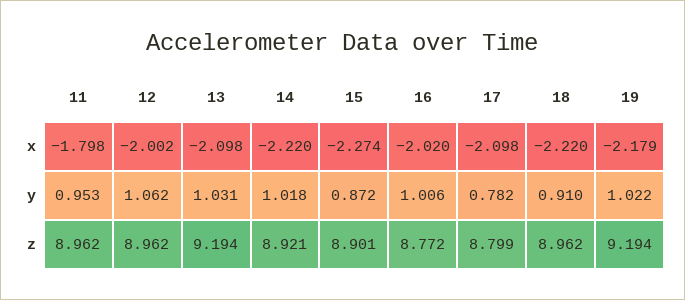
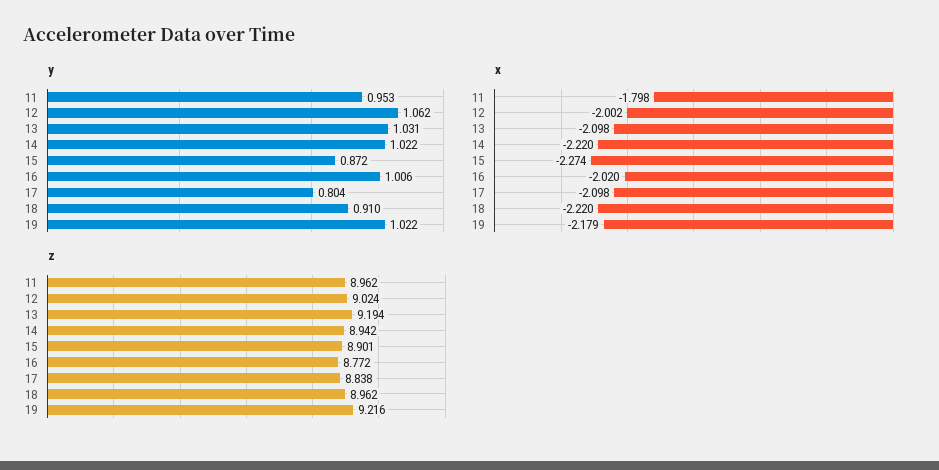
  {
    "x": {
      "11": -1.798,
      "12": -2.002,
      "13": -2.098,
      "14": -2.22,
      "15": -2.274,
      "16": -2.02,
      "17": -2.098,
      "18": -2.22,
      "19": -2.179
    },
    "y": {
      "11": 0.953,
      "12": 1.062,
      "13": 1.031,
-     "14": 1.018,
+     "14": 1.022,
      "15": 0.872,
      "16": 1.006,
-     "17": 0.782,
+     "17": 0.804,
      "18": 0.91,
      "19": 1.022
    },
    "z": {
      "11": 8.962,
-     "12": 8.962,
+     "12": 9.024,
      "13": 9.194,
-     "14": 8.921,
+     "14": 8.942,
      "15": 8.901,
      "16": 8.772,
-     "17": 8.799,
+     "17": 8.838,
      "18": 8.962,
-     "19": 9.194
+     "19": 9.216
    }
  }

